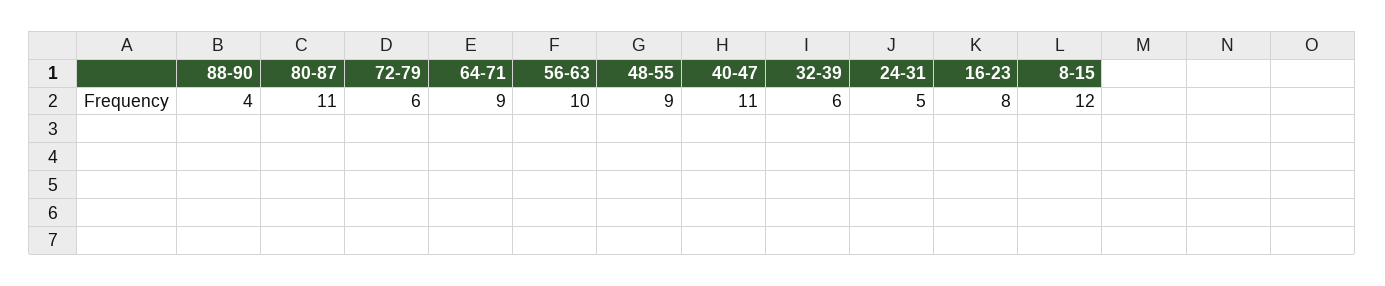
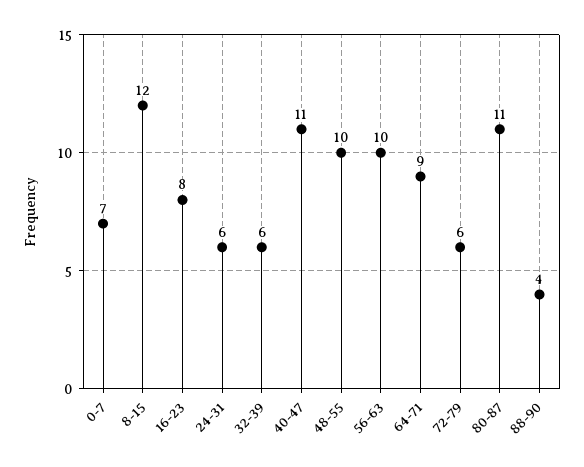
  {
    "88-90": 4,
    "80-87": 11,
    "72-79": 6,
    "64-71": 9,
    "56-63": 10,
-   "48-55": 9,
+   "48-55": 10,
    "40-47": 11,
    "32-39": 6,
-   "24-31": 5,
+   "24-31": 6,
    "16-23": 8,
-   "8-15": 12
+   "8-15": 12,
+   "0-7": 7
  }

